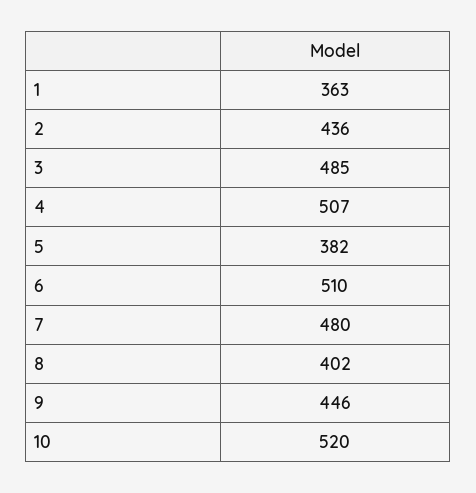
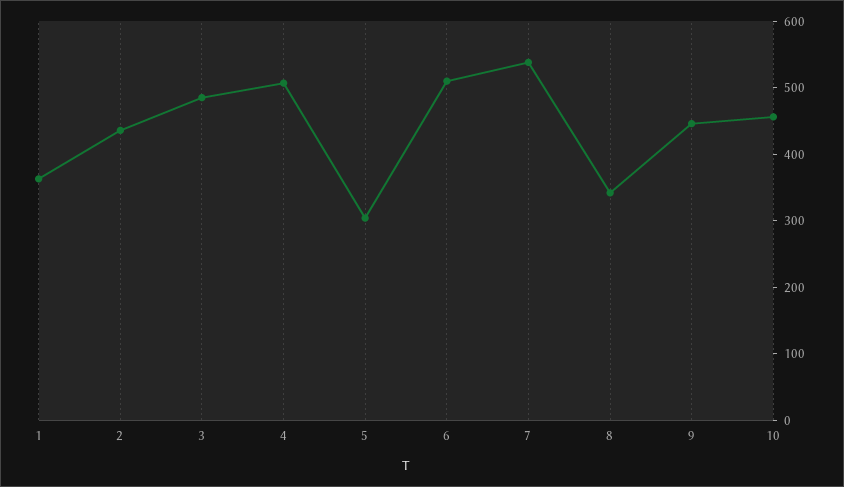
  {
    "1": 363,
    "2": 436,
    "3": 485,
    "4": 507,
-   "5": 382,
+   "5": 300,
    "6": 510,
-   "7": 480,
+   "7": 540,
-   "8": 402,
+   "8": 340,
    "9": 446,
-   "10": 520
+   "10": 460
  }

